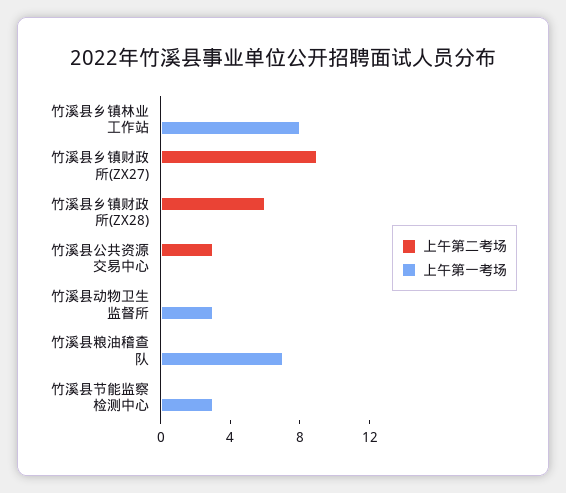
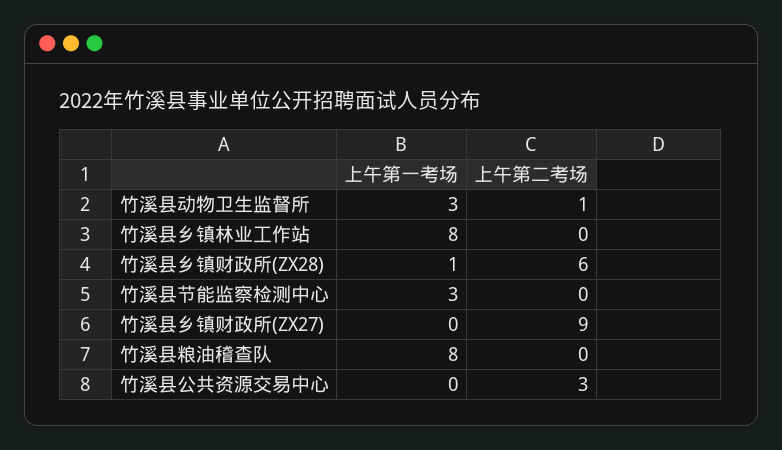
  {
    "上午第二考场": {
      "竹溪县乡镇林业工作站": 0,
      "竹溪县乡镇财政所(ZX27)": 9,
      "竹溪县乡镇财政所(ZX28)": 6,
      "竹溪县公共资源交易中心": 3,
-     "竹溪县动物卫生监督所": 0,
+     "竹溪县动物卫生监督所": 1,
      "竹溪县粮油稽查队": 0,
      "竹溪县节能监察检测中心": 0
    },
    "上午第一考场": {
      "竹溪县乡镇林业工作站": 8,
      "竹溪县乡镇财政所(ZX27)": 0,
-     "竹溪县乡镇财政所(ZX28)": 0,
+     "竹溪县乡镇财政所(ZX28)": 1,
      "竹溪县公共资源交易中心": 0,
      "竹溪县动物卫生监督所": 3,
-     "竹溪县粮油稽查队": 7,
+     "竹溪县粮油稽查队": 8,
      "竹溪县节能监察检测中心": 3
    }
  }

